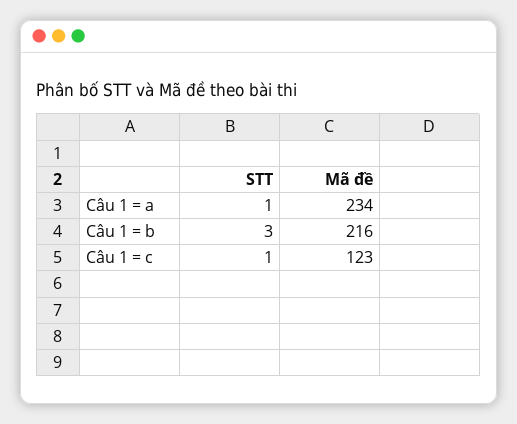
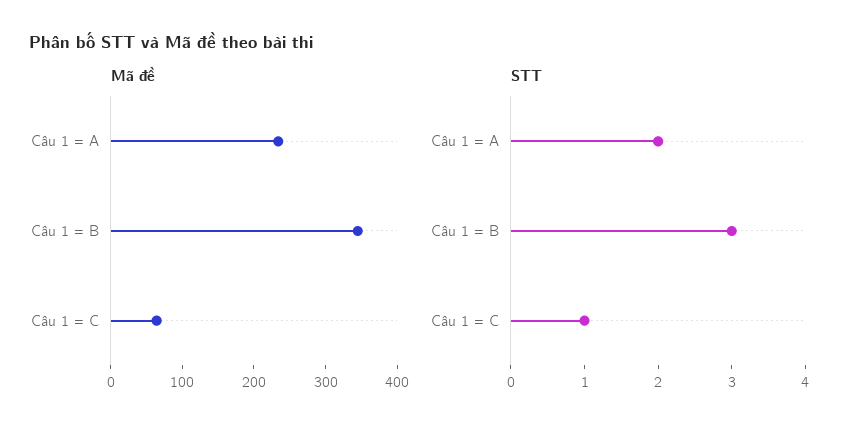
  {
    "STT": {
-     "Câu 1 = a": 1,
+     "Câu 1 = a": 2,
      "Câu 1 = b": 3,
      "Câu 1 = c": 1
    },
    "Mã đề": {
      "Câu 1 = a": 234,
-     "Câu 1 = b": 216,
+     "Câu 1 = b": 340,
-     "Câu 1 = c": 123
+     "Câu 1 = c": 60
    }
  }

